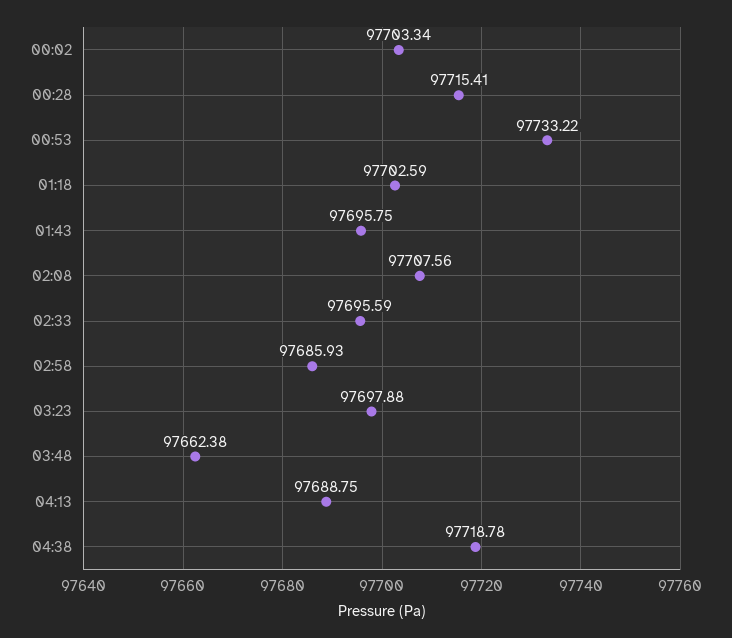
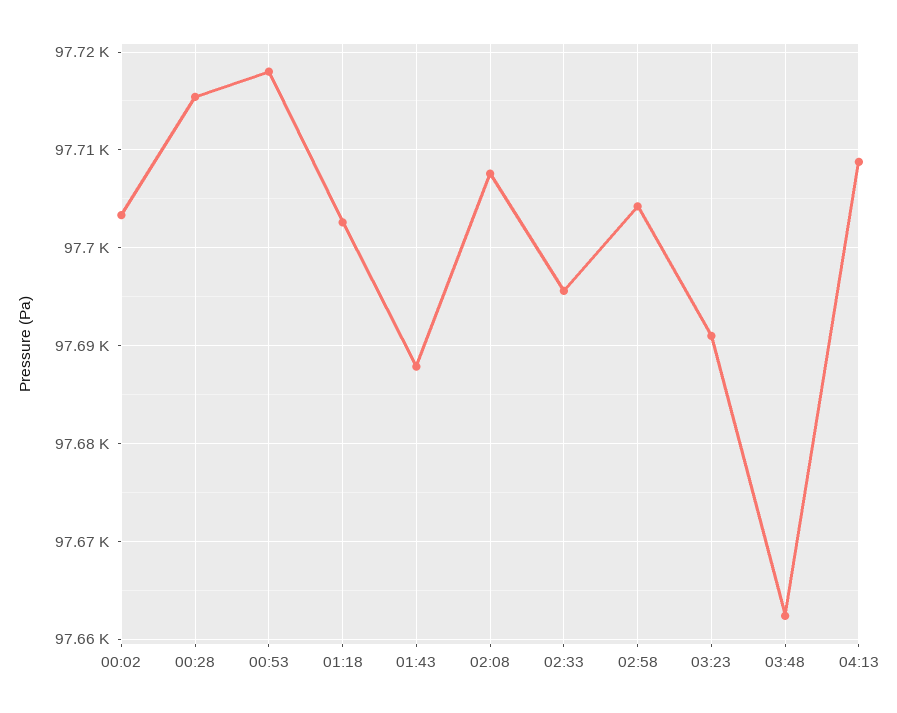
  {
    "00:02": 97703.34,
    "00:28": 97715.41,
-   "00:53": 97733.22,
+   "00:53": 97718,
    "01:18": 97702.59,
-   "01:43": 97695.75,
+   "01:43": 97688,
    "02:08": 97707.56,
    "02:33": 97695.59,
-   "02:58": 97685.93,
+   "02:58": 97704,
-   "03:23": 97697.88,
+   "03:23": 97691,
    "03:48": 97662.38,
-   "04:13": 97688.75,
+   "04:13": 97709
-   "04:38": 97718.78
  }

